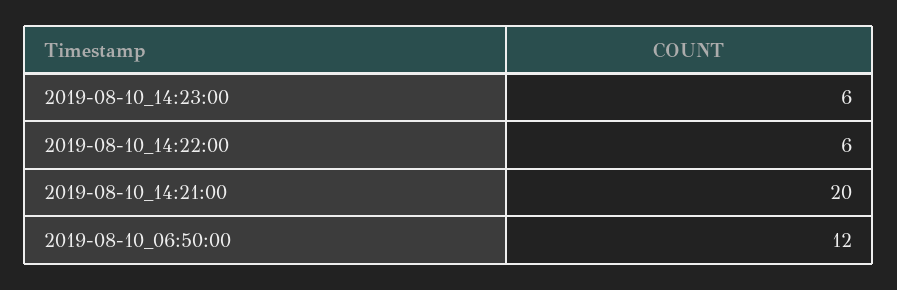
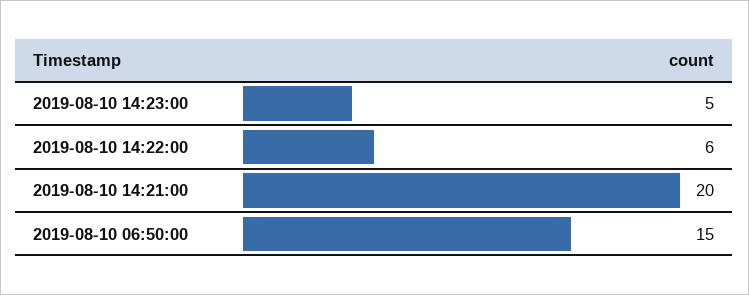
  {
-   "2019-08-10_14:23:00": 6,
+   "2019-08-10_14:23:00": 5,
    "2019-08-10_14:22:00": 6,
    "2019-08-10_14:21:00": 20,
-   "2019-08-10_06:50:00": 12
+   "2019-08-10_06:50:00": 15
  }

